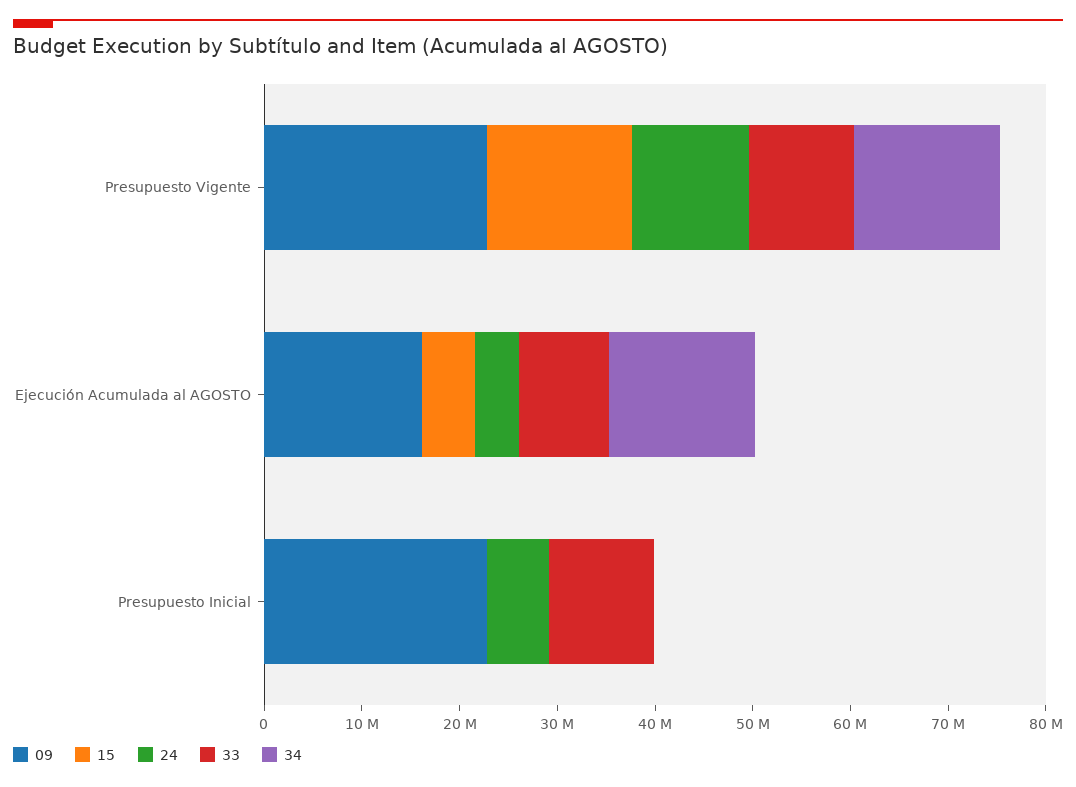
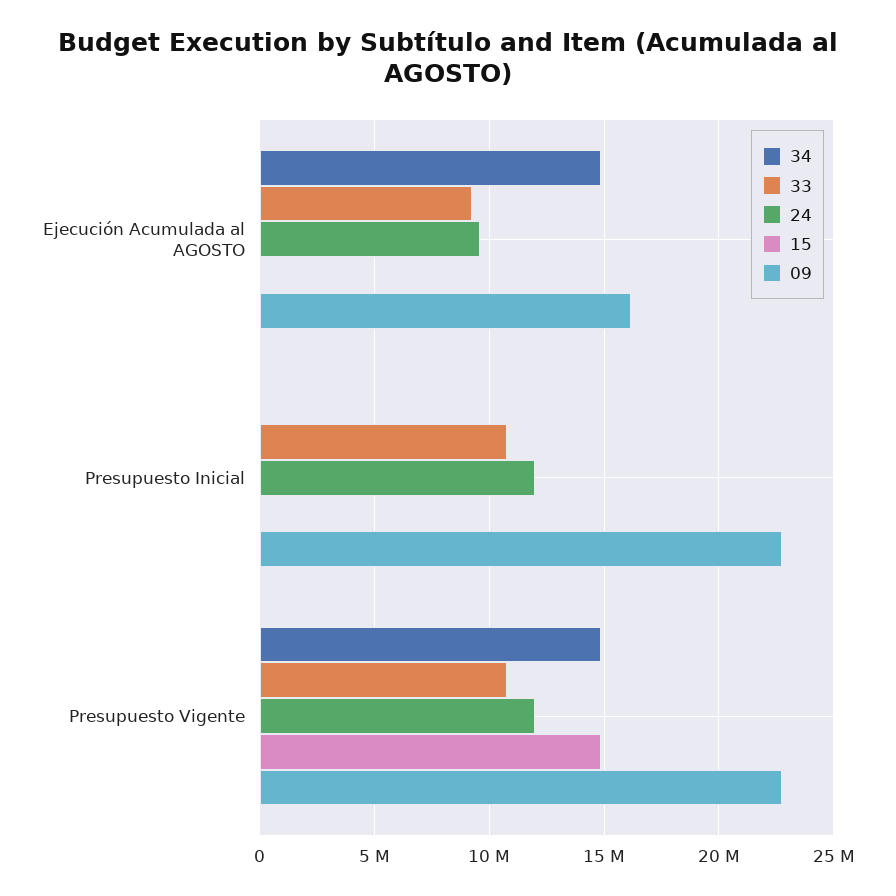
  {
    "09": {
      "Presupuesto Vigente": 23000000,
      "Ejecución Acumulada al AGOSTO": 16000000,
      "Presupuesto Inicial": 23000000
    },
    "15": {
      "Presupuesto Vigente": 15000000,
-     "Ejecución Acumulada al AGOSTO": 6000000,
+     "Ejecución Acumulada al AGOSTO": 0,
      "Presupuesto Inicial": 0
    },
    "24": {
      "Presupuesto Vigente": 12000000,
-     "Ejecución Acumulada al AGOSTO": 4000000,
+     "Ejecución Acumulada al AGOSTO": 9500000,
-     "Presupuesto Inicial": 6000000
+     "Presupuesto Inicial": 12000000
    },
    "33": {
      "Presupuesto Vigente": 11000000,
      "Ejecución Acumulada al AGOSTO": 9000000,
      "Presupuesto Inicial": 11000000
    },
    "34": {
      "Presupuesto Vigente": 15000000,
      "Ejecución Acumulada al AGOSTO": 15000000,
      "Presupuesto Inicial": 0
    }
  }

